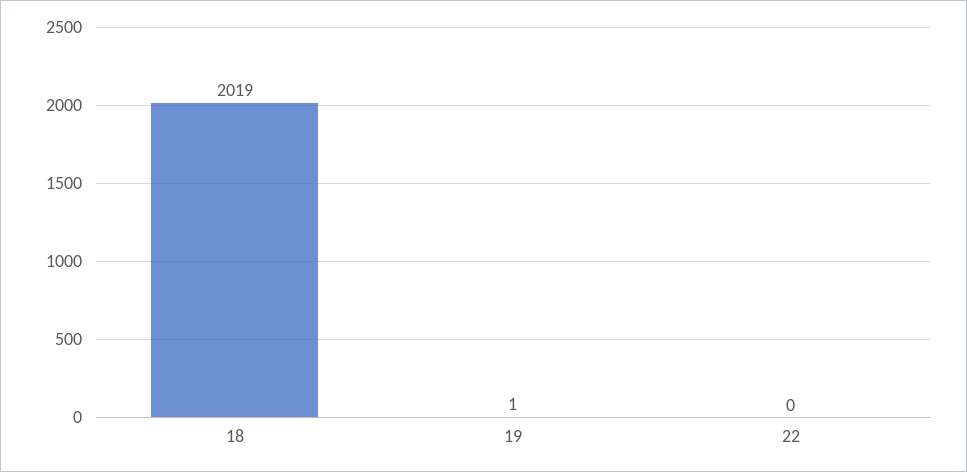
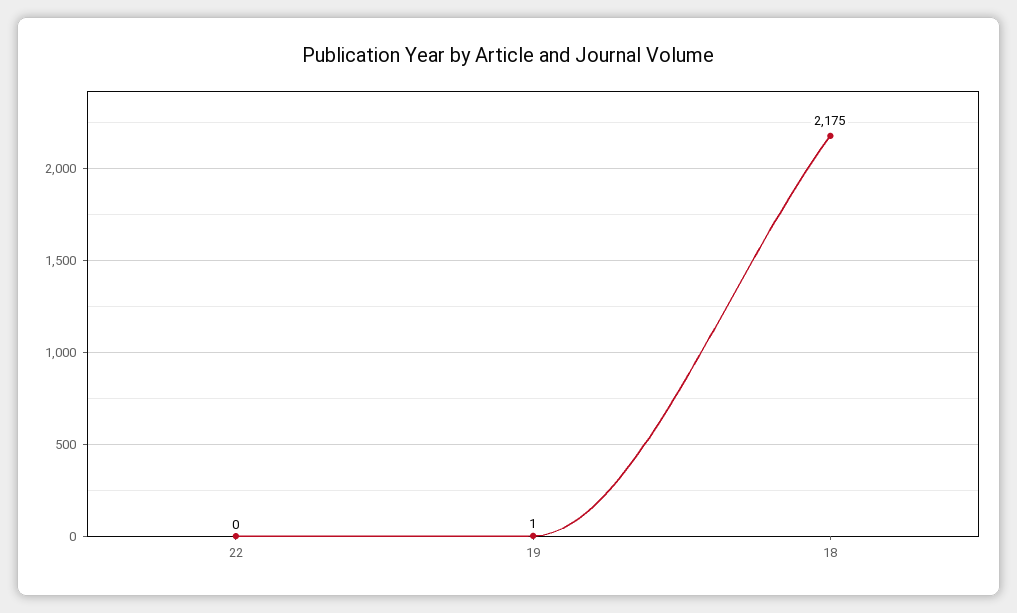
  {
-   "18": 2019,
+   "18": 2175,
    "19": 1,
    "22": 0
  }

